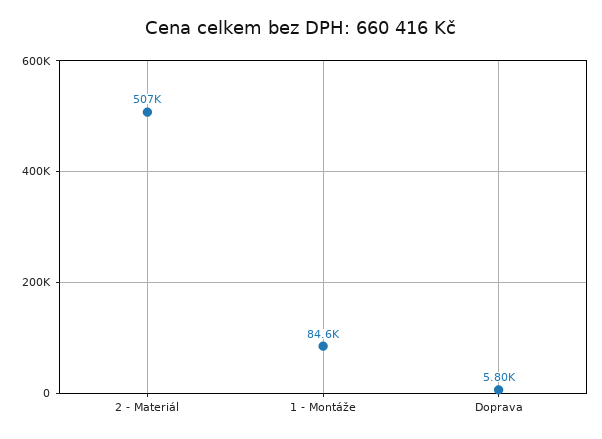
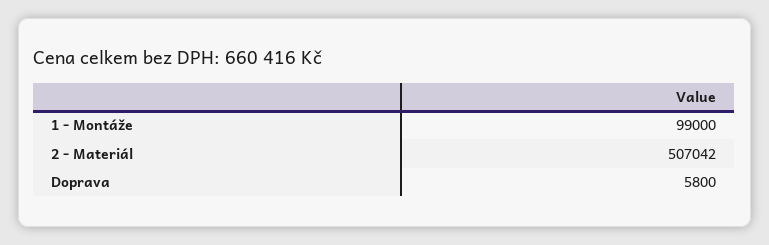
  {
    "2 - Materiál": 507042,
-   "1 - Montáže": 84600,
+   "1 - Montáže": 99000,
    "Doprava": 5800
  }

